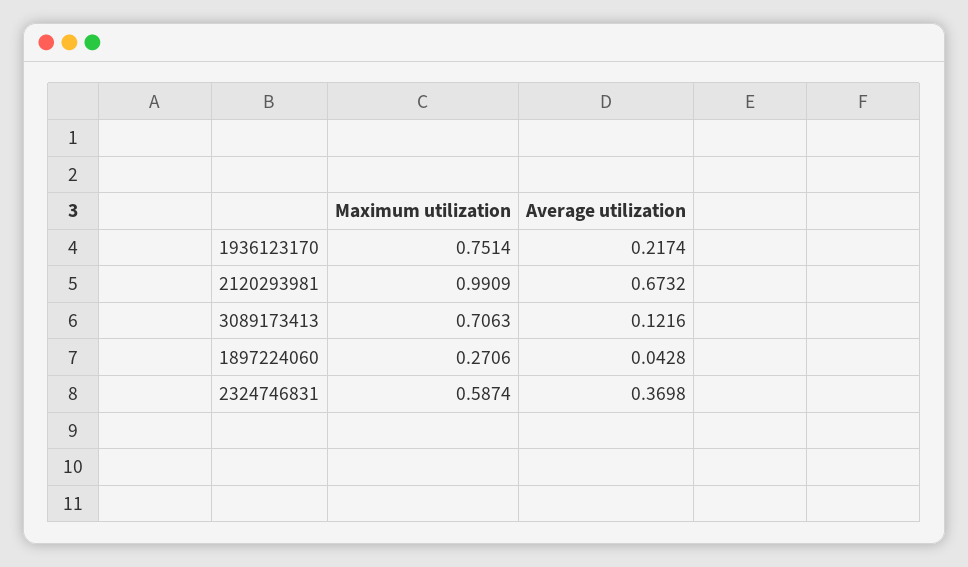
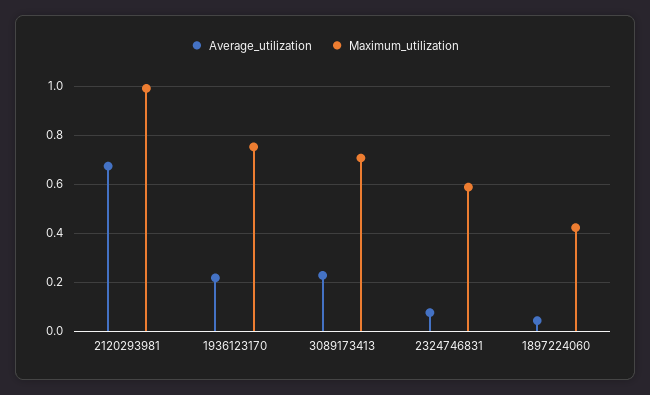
  {
    "Maximum utilization": {
      "1936123170": 0.7514,
      "2120293981": 0.9909,
      "3089173413": 0.7063,
-     "1897224060": 0.2706,
+     "1897224060": 0.425,
      "2324746831": 0.5874
    },
    "Average utilization": {
      "1936123170": 0.2174,
      "2120293981": 0.6732,
-     "3089173413": 0.1216,
+     "3089173413": 0.225,
      "1897224060": 0.0428,
-     "2324746831": 0.3698
+     "2324746831": 0.075
    }
  }

